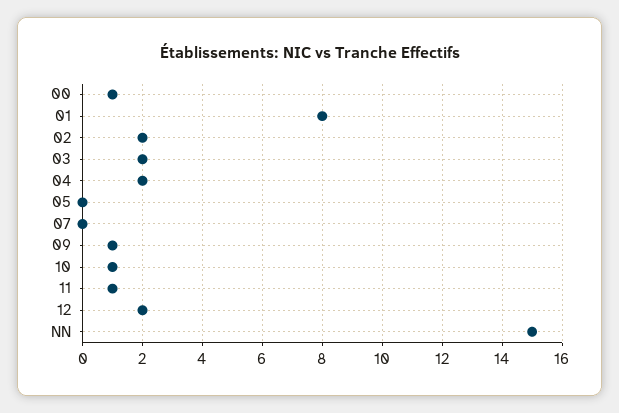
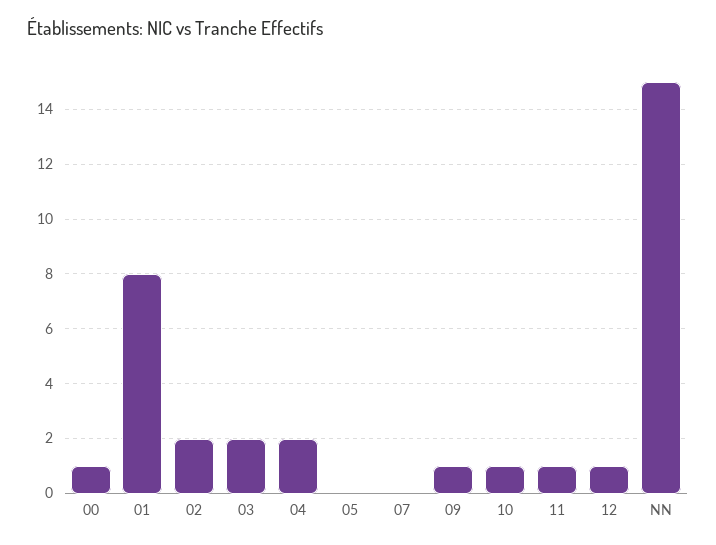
  {
    "00": 1,
    "01": 8,
    "02": 2,
    "03": 2,
    "04": 2,
    "05": 0,
    "07": 0,
    "09": 1,
    "10": 1,
    "11": 1,
-   "12": 2,
+   "12": 1,
    "NN": 15
  }

